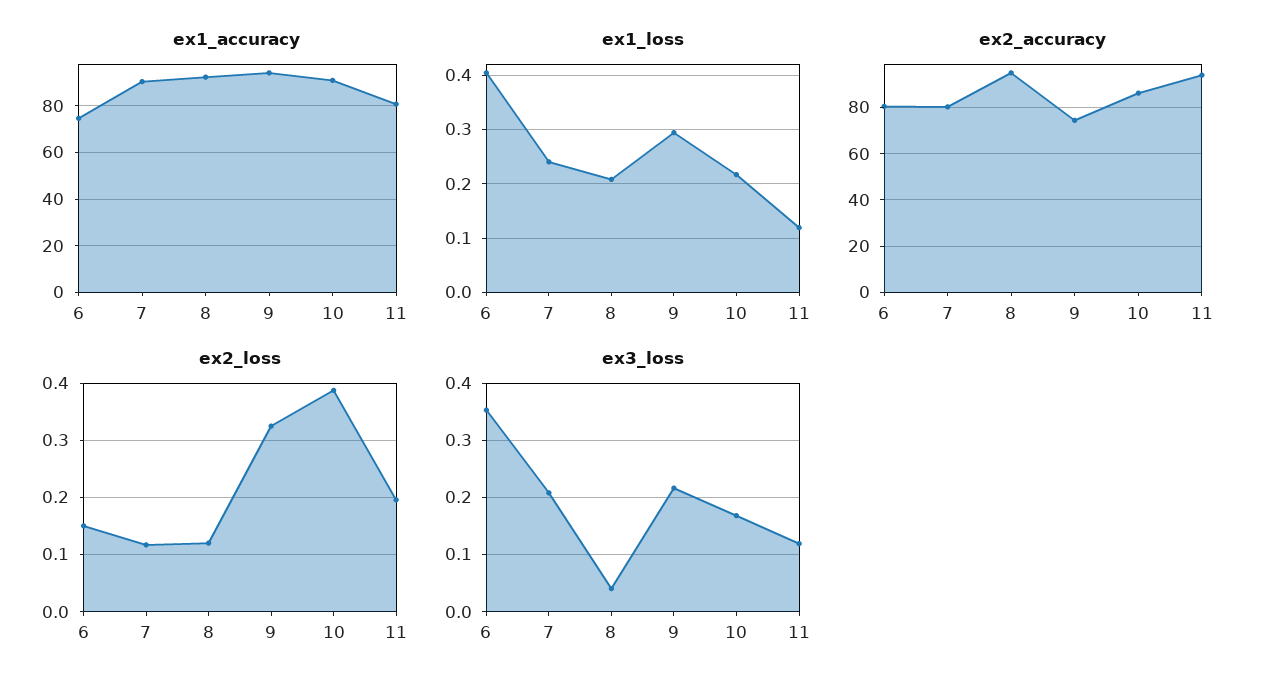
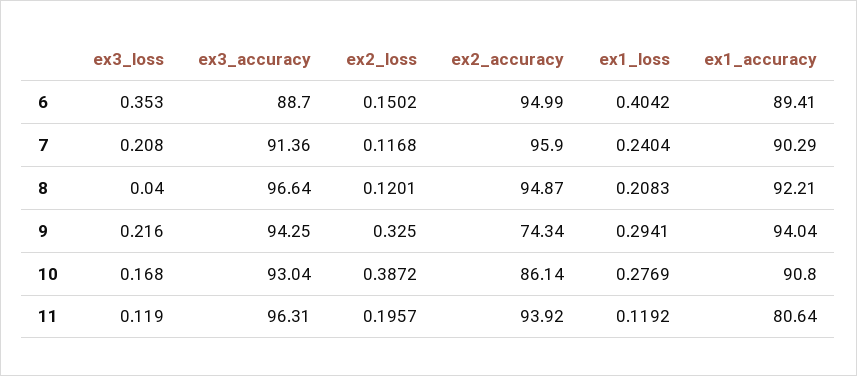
  {
    "ex1_accuracy": {
-     "6": 75,
+     "6": 89.41,
      "7": 90.29,
      "8": 92.21,
      "9": 94.04,
      "10": 90.8,
      "11": 80.64
    },
    "ex1_loss": {
      "6": 0.4042,
      "7": 0.2404,
      "8": 0.2083,
      "9": 0.2941,
-     "10": 0.22,
+     "10": 0.2769,
      "11": 0.1192
    },
    "ex2_accuracy": {
-     "6": 80,
+     "6": 94.99,
-     "7": 80,
+     "7": 95.9,
      "8": 94.87,
      "9": 74.34,
      "10": 86.14,
      "11": 93.92
    },
    "ex2_loss": {
      "6": 0.1502,
      "7": 0.1168,
      "8": 0.1201,
      "9": 0.325,
      "10": 0.3872,
      "11": 0.1957
    },
    "ex3_loss": {
      "6": 0.353,
      "7": 0.208,
      "8": 0.04,
      "9": 0.216,
      "10": 0.168,
      "11": 0.119
-   }
+   },
+   "ex3_accuracy": {
+     "6": 88.7,
+     "7": 91.36,
+     "8": 96.64,
+     "9": 94.25,
+     "10": 93.04,
+     "11": 96.31
+   }
  }

